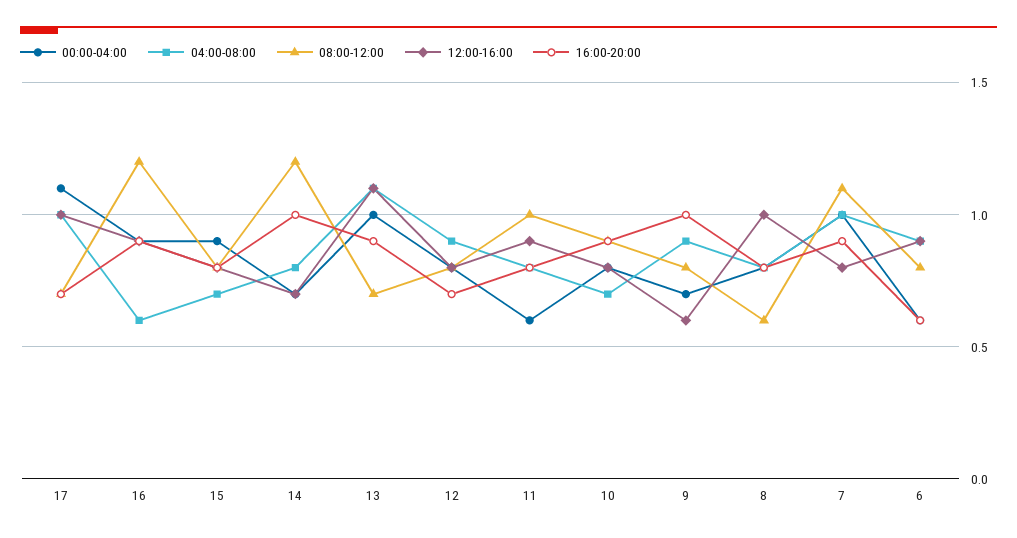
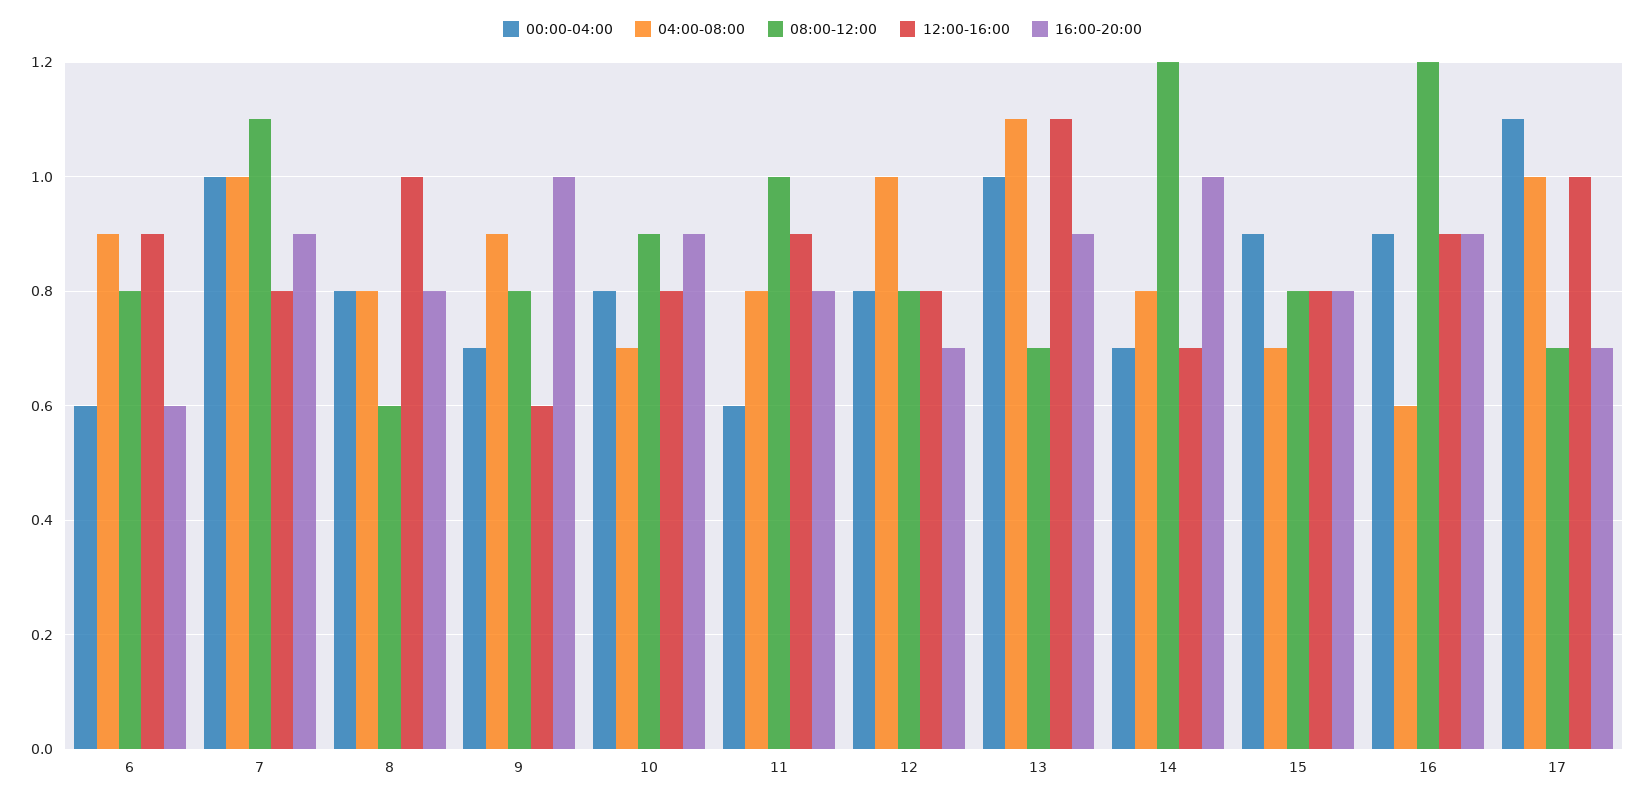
  {
    "00:00-04:00": {
      "17": 1.1,
      "16": 0.9,
      "15": 0.9,
      "14": 0.7,
      "13": 1,
      "12": 0.8,
      "11": 0.6,
      "10": 0.8,
      "9": 0.7,
      "8": 0.8,
      "7": 1,
      "6": 0.6
    },
    "04:00-08:00": {
      "17": 1,
      "16": 0.6,
      "15": 0.7,
      "14": 0.8,
      "13": 1.1,
-     "12": 0.9,
+     "12": 1,
      "11": 0.8,
      "10": 0.7,
      "9": 0.9,
      "8": 0.8,
      "7": 1,
      "6": 0.9
    },
    "08:00-12:00": {
      "17": 0.7,
      "16": 1.2,
      "15": 0.8,
      "14": 1.2,
      "13": 0.7,
      "12": 0.8,
      "11": 1,
      "10": 0.9,
      "9": 0.8,
      "8": 0.6,
      "7": 1.1,
      "6": 0.8
    },
    "12:00-16:00": {
      "17": 1,
      "16": 0.9,
      "15": 0.8,
      "14": 0.7,
      "13": 1.1,
      "12": 0.8,
      "11": 0.9,
      "10": 0.8,
      "9": 0.6,
      "8": 1,
      "7": 0.8,
      "6": 0.9
    },
    "16:00-20:00": {
      "17": 0.7,
      "16": 0.9,
      "15": 0.8,
      "14": 1,
      "13": 0.9,
      "12": 0.7,
      "11": 0.8,
      "10": 0.9,
      "9": 1,
      "8": 0.8,
      "7": 0.9,
      "6": 0.6
    }
  }

